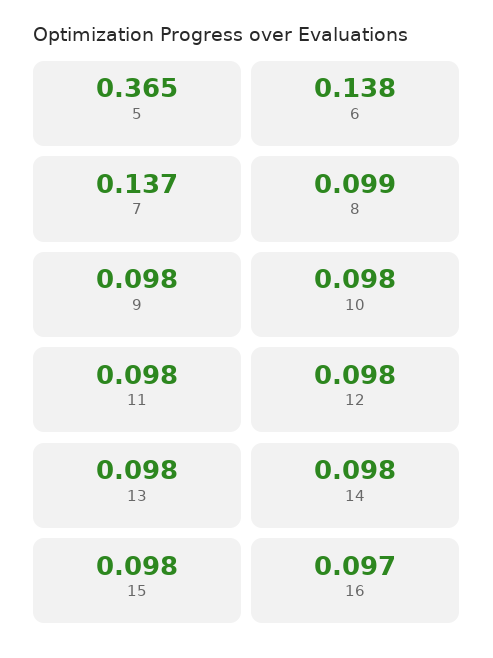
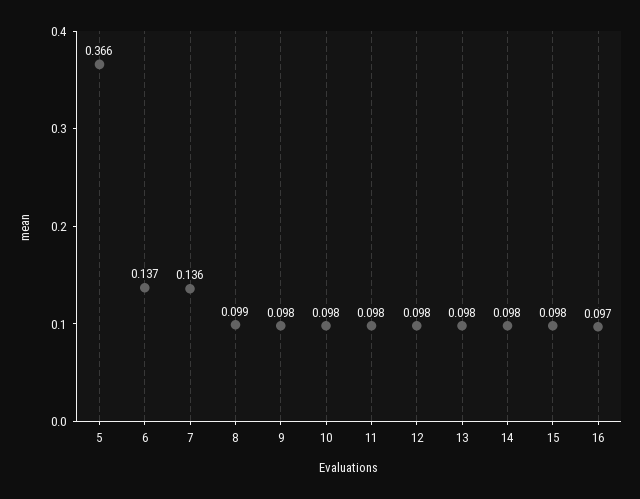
  {
-   "5": 0.365,
+   "5": 0.366,
-   "6": 0.138,
+   "6": 0.137,
-   "7": 0.137,
+   "7": 0.136,
    "8": 0.099,
    "9": 0.098,
    "10": 0.098,
    "11": 0.098,
    "12": 0.098,
    "13": 0.098,
    "14": 0.098,
    "15": 0.098,
    "16": 0.097
  }

